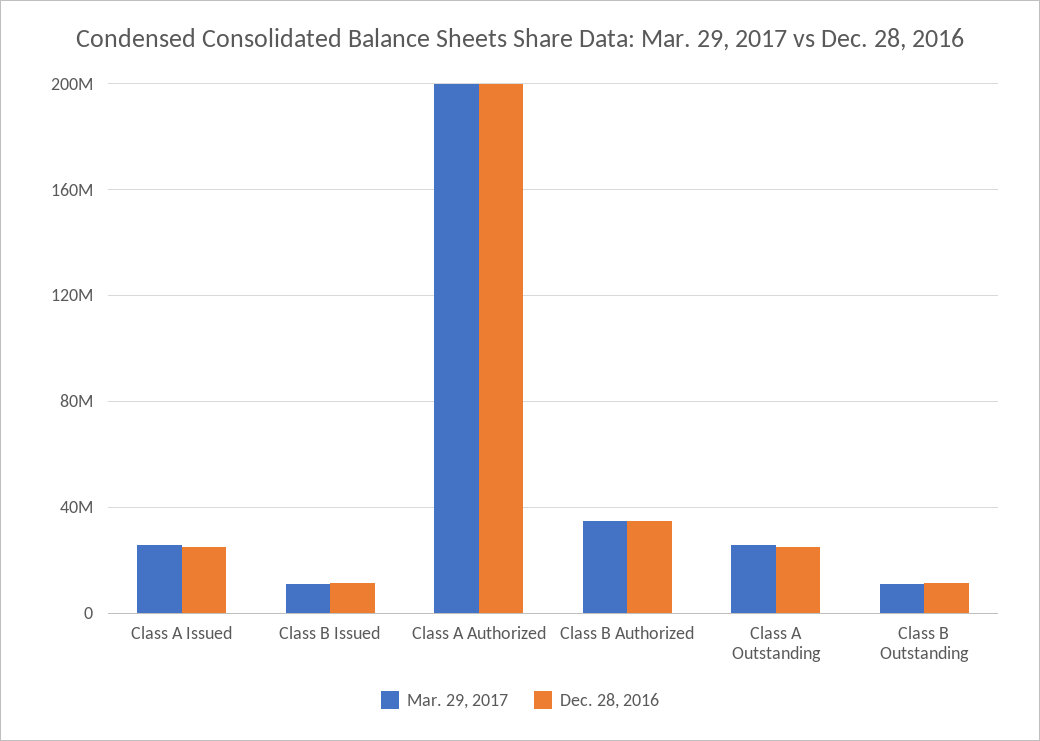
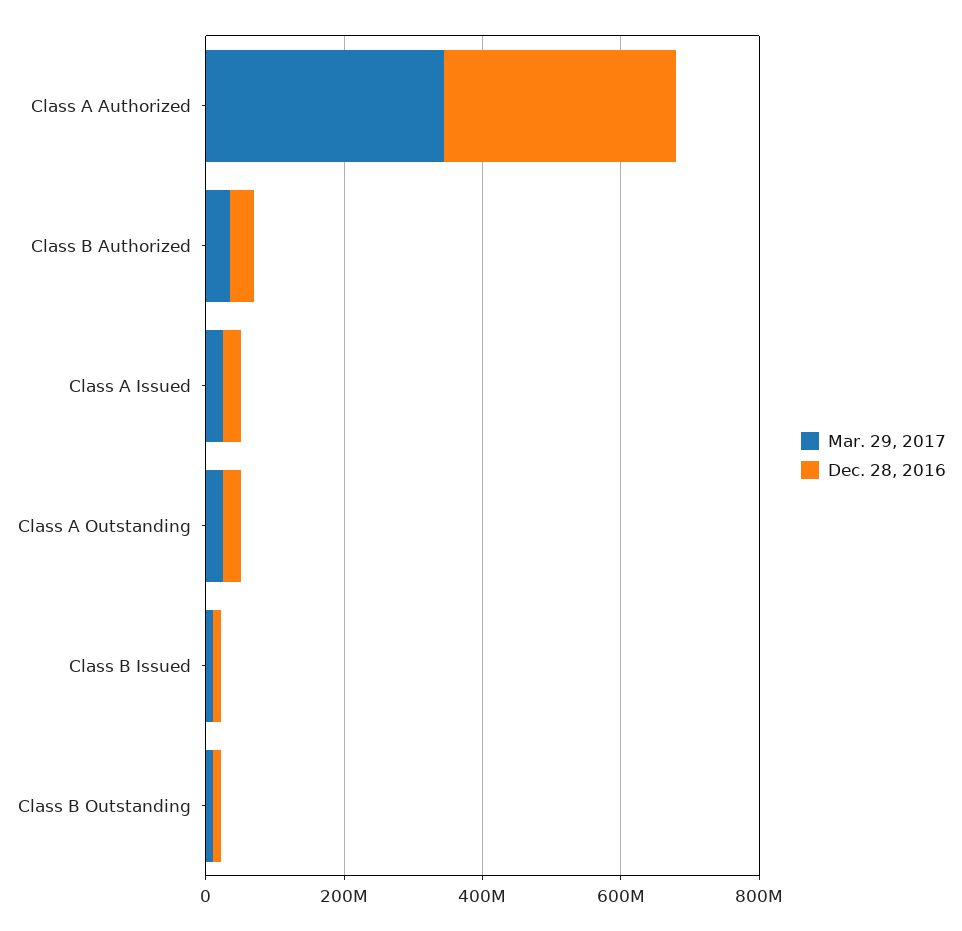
  {
    "Mar. 29, 2017": {
      "Class A Issued": 25000000,
      "Class B Issued": 10000000,
-     "Class A Authorized": 200000000,
+     "Class A Authorized": 350000000,
      "Class B Authorized": 35000000,
      "Class A Outstanding": 25000000,
      "Class B Outstanding": 10000000
    },
    "Dec. 28, 2016": {
      "Class A Issued": 25000000,
      "Class B Issued": 10000000,
-     "Class A Authorized": 200000000,
+     "Class A Authorized": 350000000,
      "Class B Authorized": 35000000,
      "Class A Outstanding": 25000000,
      "Class B Outstanding": 10000000
    }
  }

